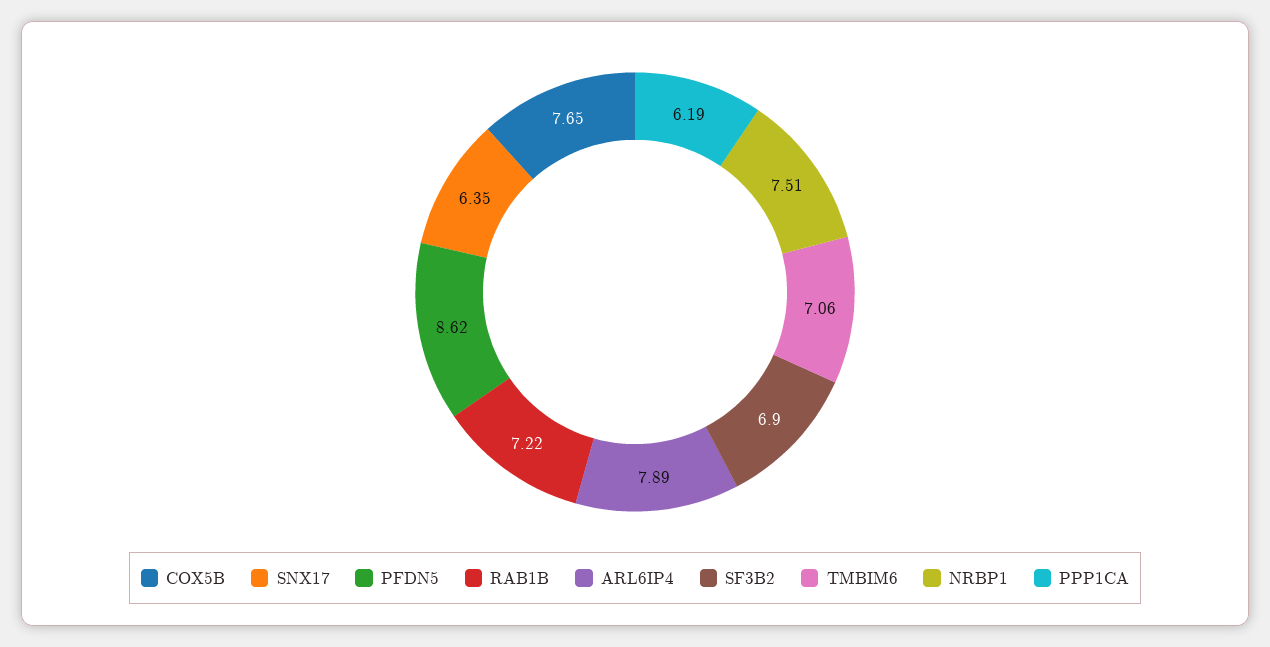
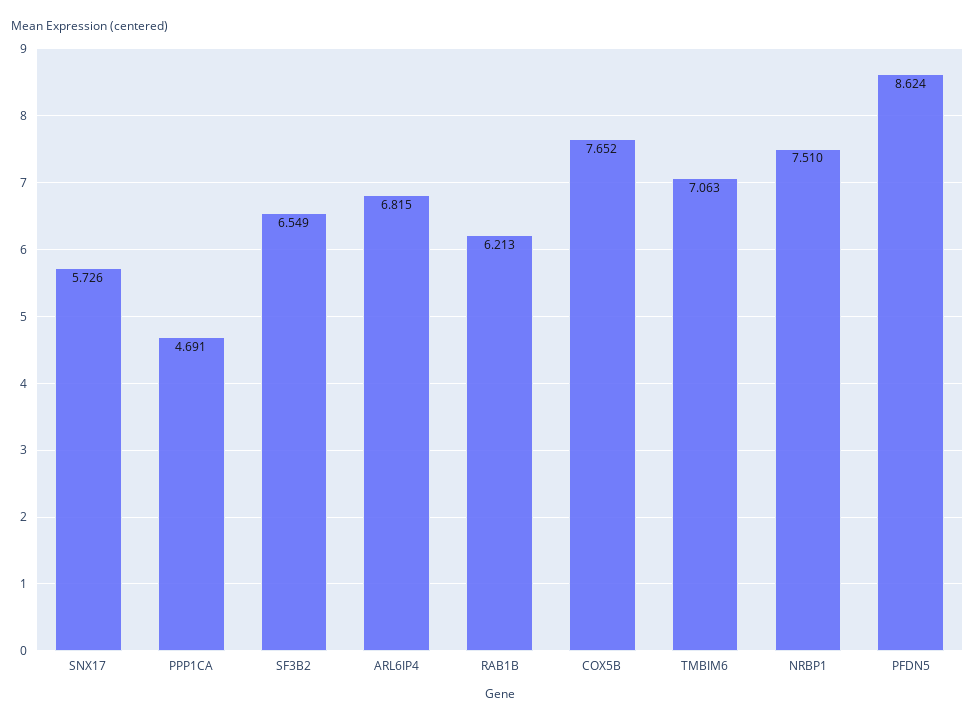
  {
    "COX5B": 7.652,
-   "SNX17": 6.35,
+   "SNX17": 5.726,
    "PFDN5": 8.624,
-   "RAB1B": 7.22,
+   "RAB1B": 6.213,
-   "ARL6IP4": 7.89,
+   "ARL6IP4": 6.815,
-   "SF3B2": 6.9,
+   "SF3B2": 6.549,
    "TMBIM6": 7.063,
    "NRBP1": 7.51,
-   "PPP1CA": 6.19
+   "PPP1CA": 4.691
  }

